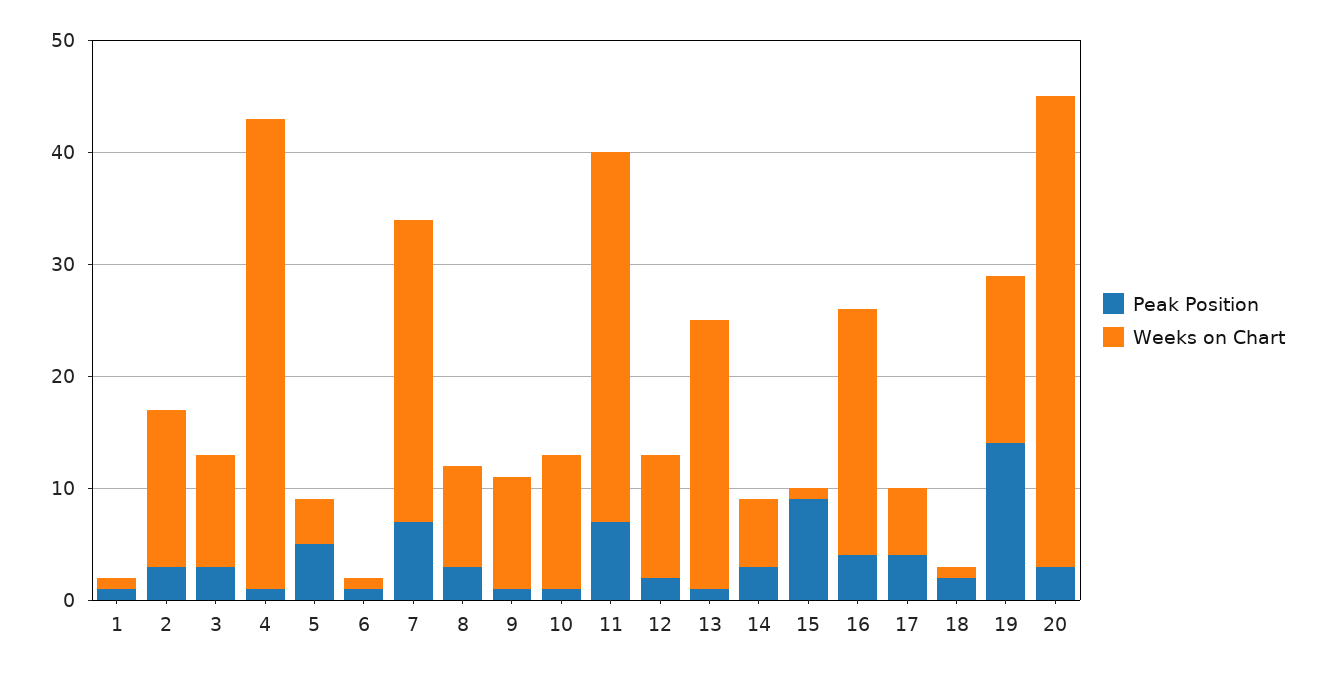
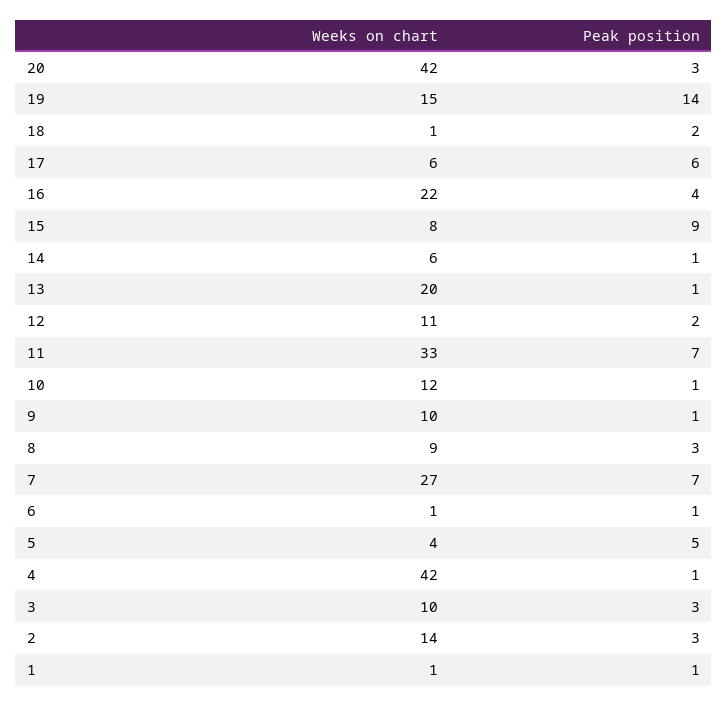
  {
    "Peak Position": {
      "1": 1,
      "2": 3,
      "3": 3,
      "4": 1,
      "5": 5,
      "6": 1,
      "7": 7,
      "8": 3,
      "9": 1,
      "10": 1,
      "11": 7,
      "12": 2,
      "13": 1,
-     "14": 3,
+     "14": 1,
      "15": 9,
      "16": 4,
-     "17": 4,
+     "17": 6,
      "18": 2,
      "19": 14,
      "20": 3
    },
    "Weeks on Chart": {
      "1": 1,
      "2": 14,
      "3": 10,
      "4": 42,
      "5": 4,
      "6": 1,
      "7": 27,
      "8": 9,
      "9": 10,
      "10": 12,
      "11": 33,
      "12": 11,
-     "13": 24,
+     "13": 20,
      "14": 6,
-     "15": 1,
+     "15": 8,
      "16": 22,
      "17": 6,
      "18": 1,
      "19": 15,
      "20": 42
    }
  }

